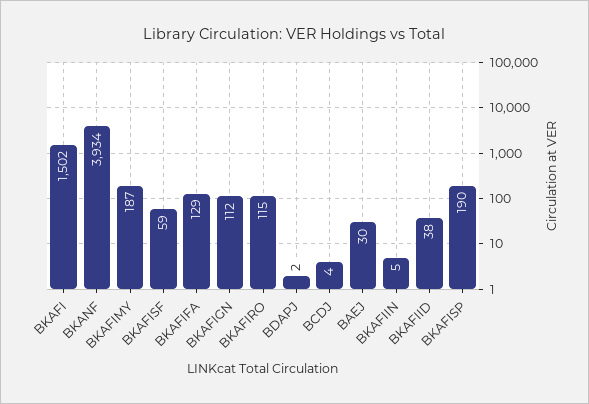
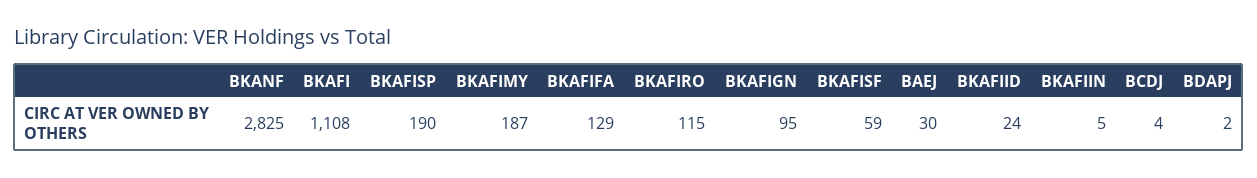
  {
-   "BKAFI": 1502,
+   "BKAFI": 1108,
-   "BKANF": 3934,
+   "BKANF": 2825,
    "BKAFIMY": 187,
    "BKAFISF": 59,
    "BKAFIFA": 129,
-   "BKAFIGN": 112,
+   "BKAFIGN": 95,
    "BKAFIRO": 115,
    "BDAPJ": 2,
    "BCDJ": 4,
    "BAEJ": 30,
    "BKAFIIN": 5,
-   "BKAFIID": 38,
+   "BKAFIID": 24,
    "BKAFISP": 190
  }

